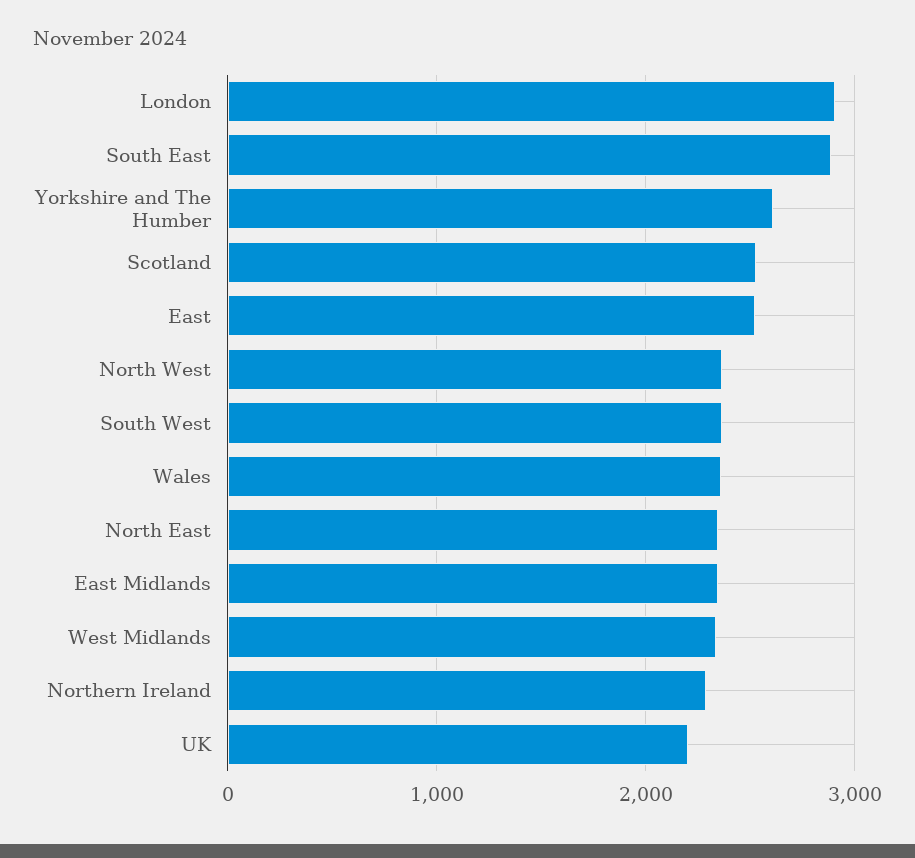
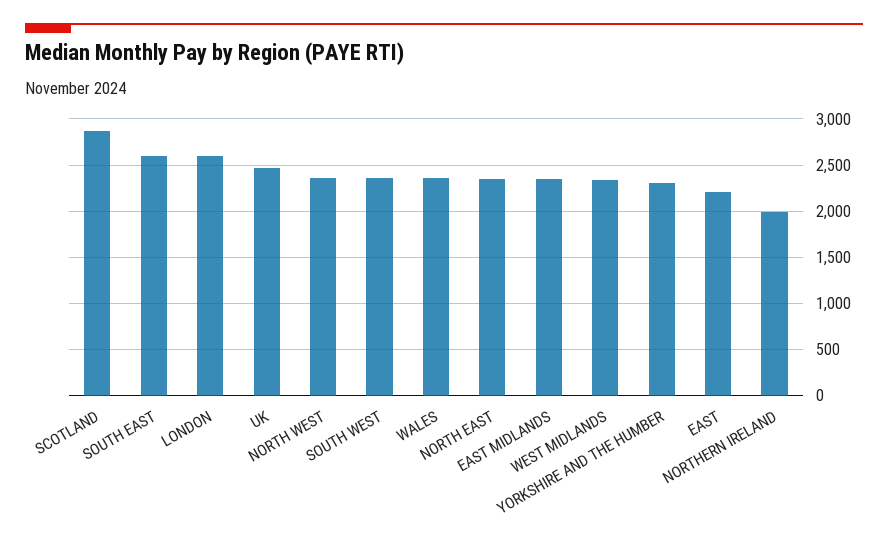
  {
-   "London": 2900,
+   "London": 2600,
-   "South East": 2900,
+   "South East": 2600,
-   "Yorkshire and The Humber": 2600,
+   "Yorkshire and The Humber": 2300,
-   "Scotland": 2500,
+   "Scotland": 2900,
-   "East": 2500,
+   "East": 2200,
    "North West": 2400,
    "South West": 2400,
    "Wales": 2400,
    "North East": 2300,
    "East Midlands": 2300,
    "West Midlands": 2300,
-   "Northern Ireland": 2300,
+   "Northern Ireland": 2000,
-   "UK": 2200
+   "UK": 2500
  }

